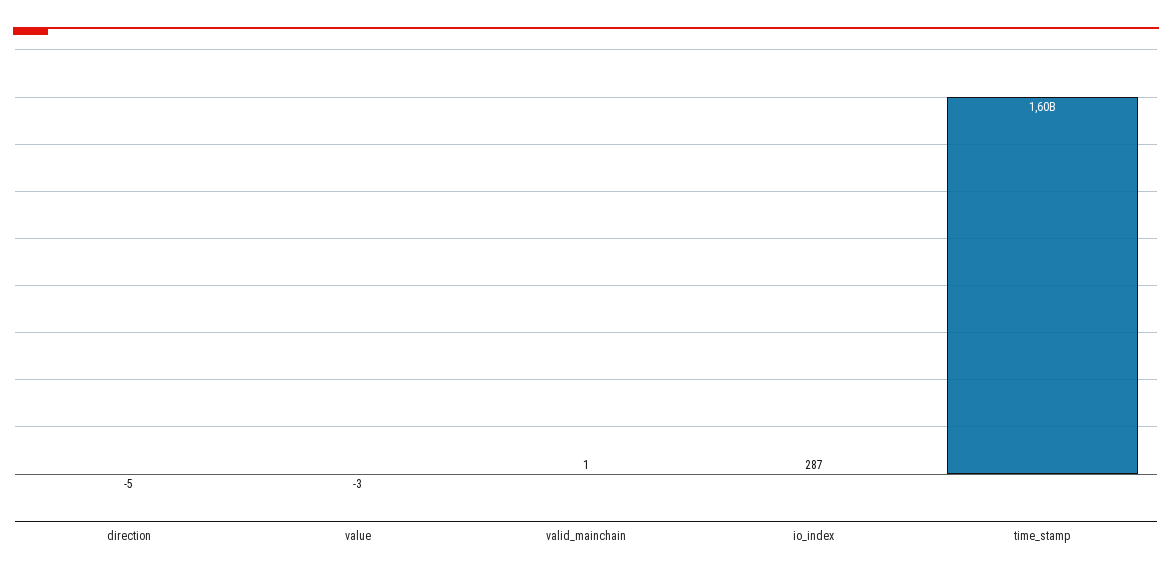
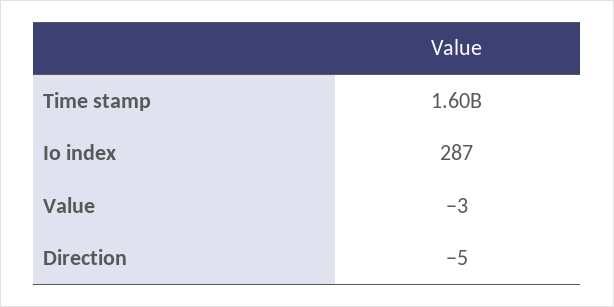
  {
    "direction": -5,
    "value": -3,
-   "valid_mainchain": 1,
    "io_index": 287,
    "time_stamp": 1600000000
  }

